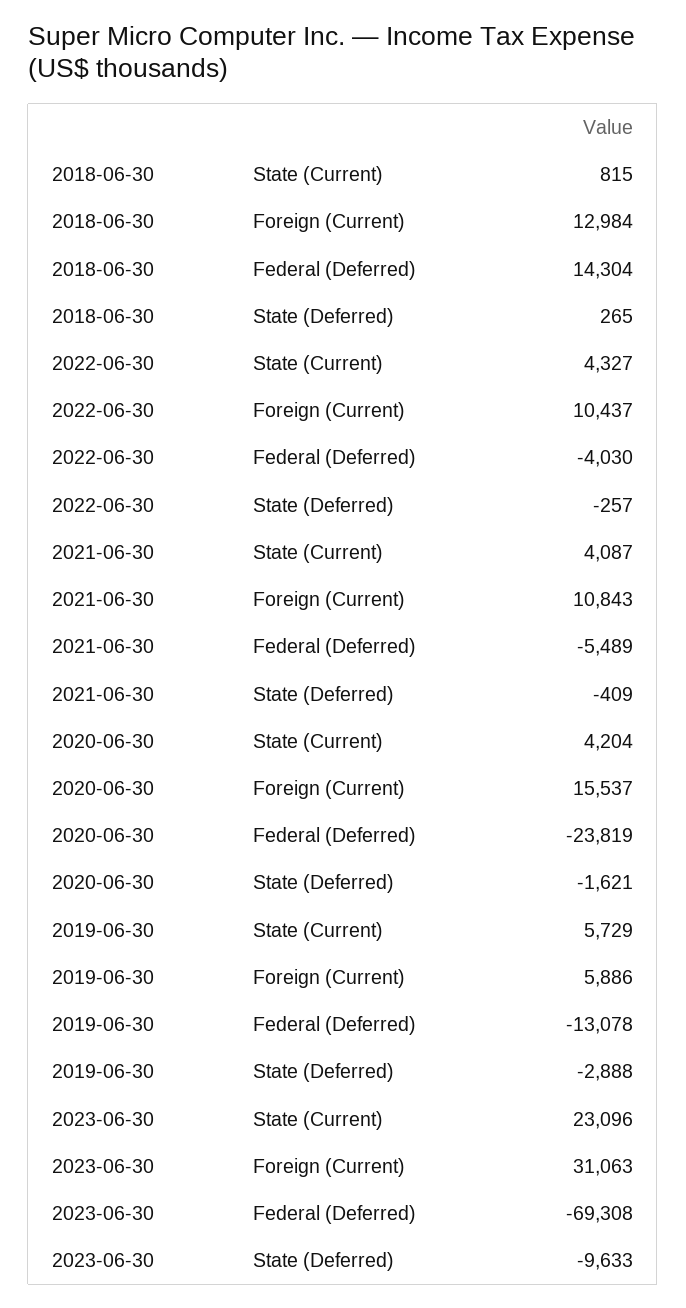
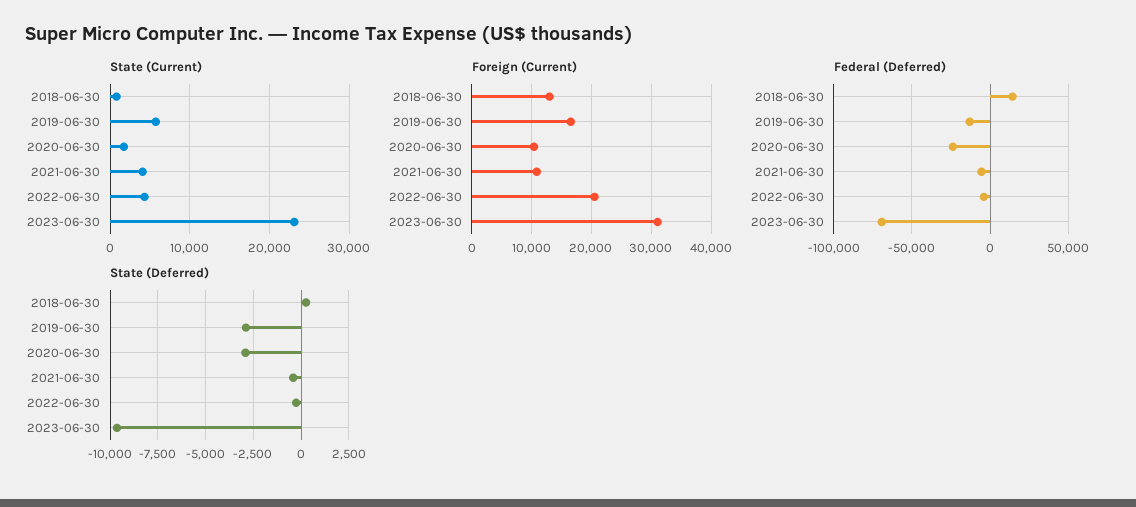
  {
    "State (Current)": {
      "2018-06-30": 815,
      "2022-06-30": 4327,
      "2021-06-30": 4087,
-     "2020-06-30": 4204,
+     "2020-06-30": 2000,
      "2019-06-30": 5729,
      "2023-06-30": 23096
    },
    "Foreign (Current)": {
      "2018-06-30": 12984,
-     "2022-06-30": 10437,
+     "2022-06-30": 20000,
      "2021-06-30": 10843,
-     "2020-06-30": 15537,
+     "2020-06-30": 10000,
-     "2019-06-30": 5886,
+     "2019-06-30": 16000,
      "2023-06-30": 31063
    },
    "Federal (Deferred)": {
      "2018-06-30": 14304,
      "2022-06-30": -4030,
      "2021-06-30": -5489,
      "2020-06-30": -23819,
      "2019-06-30": -13078,
      "2023-06-30": -69308
    },
    "State (Deferred)": {
      "2018-06-30": 265,
      "2022-06-30": -257,
      "2021-06-30": -409,
-     "2020-06-30": -1621,
+     "2020-06-30": -3000,
      "2019-06-30": -2888,
      "2023-06-30": -9633
    }
  }

